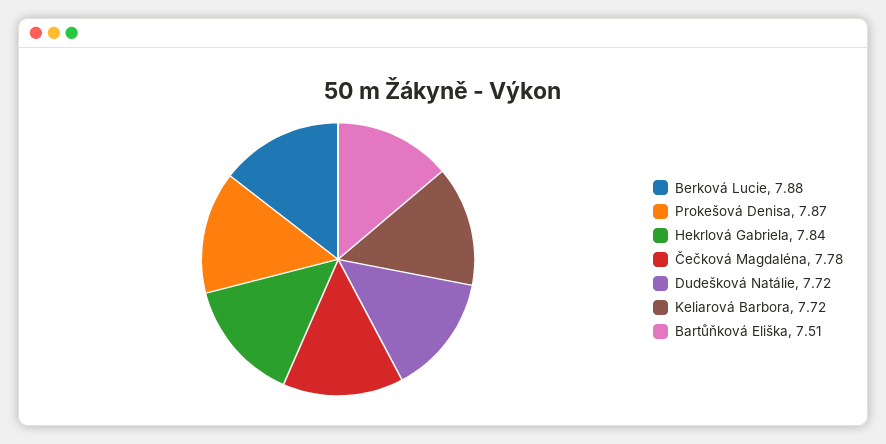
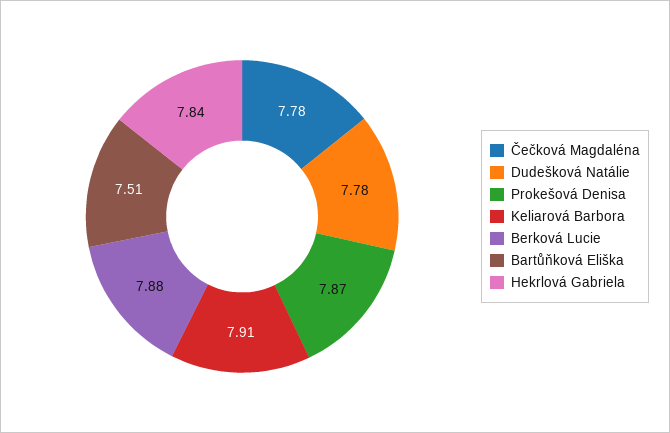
  {
    "Berková Lucie": 7.88,
    "Prokešová Denisa": 7.87,
    "Hekrlová Gabriela": 7.84,
    "Čečková Magdaléna": 7.78,
-   "Dudešková Natálie": 7.72,
+   "Dudešková Natálie": 7.78,
-   "Keliarová Barbora": 7.72,
+   "Keliarová Barbora": 7.91,
    "Bartůňková Eliška": 7.51
  }

